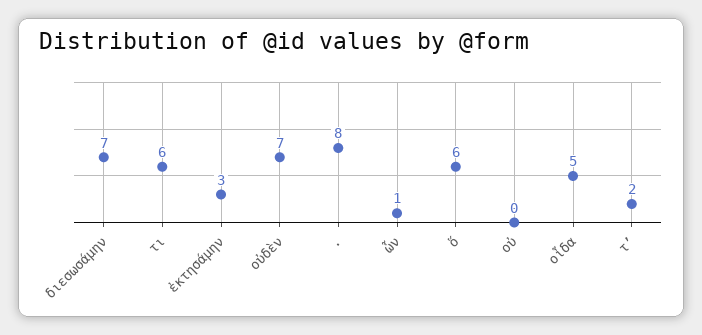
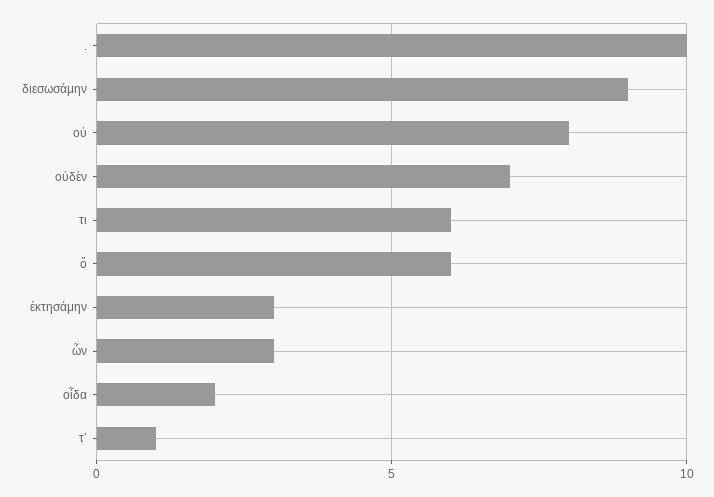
  {
-   "διεσωσάμην": 7,
+   "διεσωσάμην": 9,
    "τι": 6,
    "ἐκτησάμην": 3,
    "οὐδὲν": 7,
-   ".": 8,
+   ".": 10,
-   "ὧν": 1,
+   "ὧν": 3,
    "ὅ": 6,
-   "οὐ": 0,
+   "οὐ": 8,
-   "οἶδα": 5,
+   "οἶδα": 2,
-   "τʼ": 2
+   "τʼ": 1
  }

